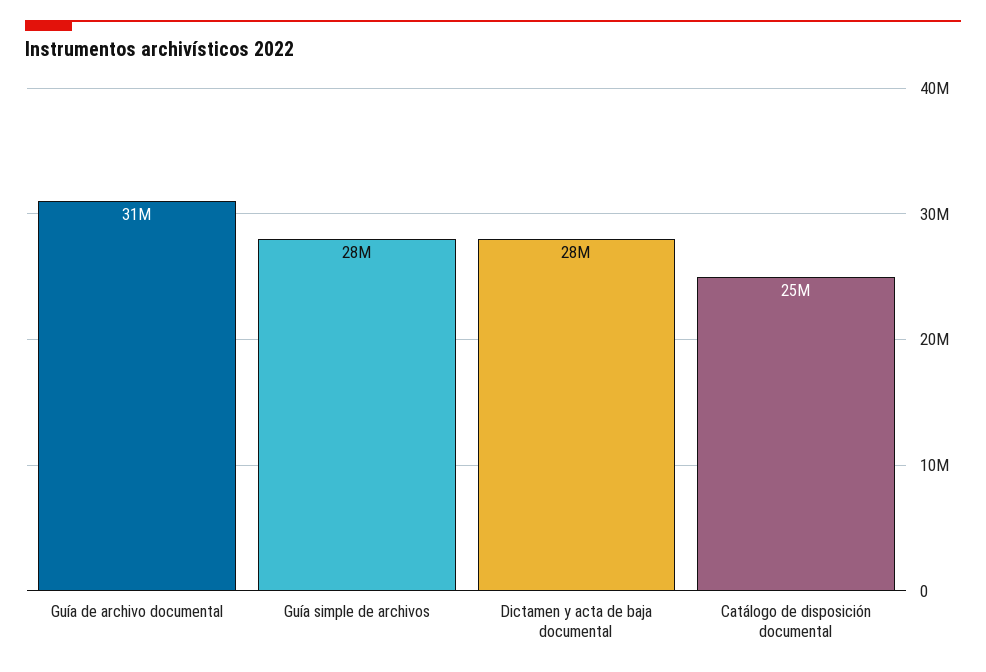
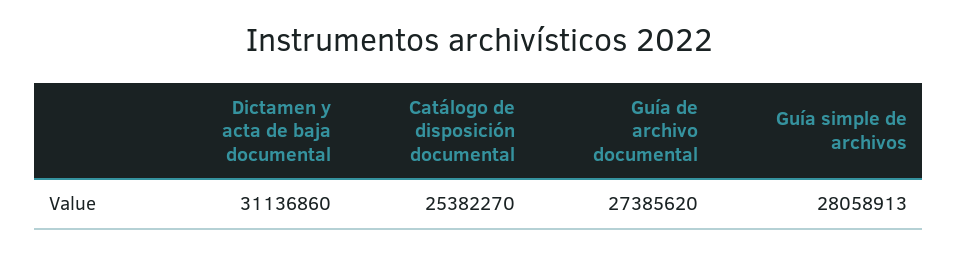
  {
-   "Guía de archivo documental": 31000000,
+   "Guía de archivo documental": 27385620,
    "Guía simple de archivos": 28058913,
-   "Dictamen y acta de baja documental": 28000000,
+   "Dictamen y acta de baja documental": 31136860,
    "Catálogo de disposición documental": 25382270
  }

